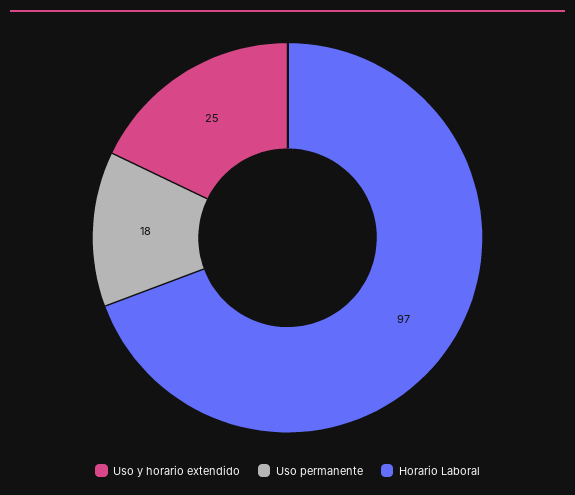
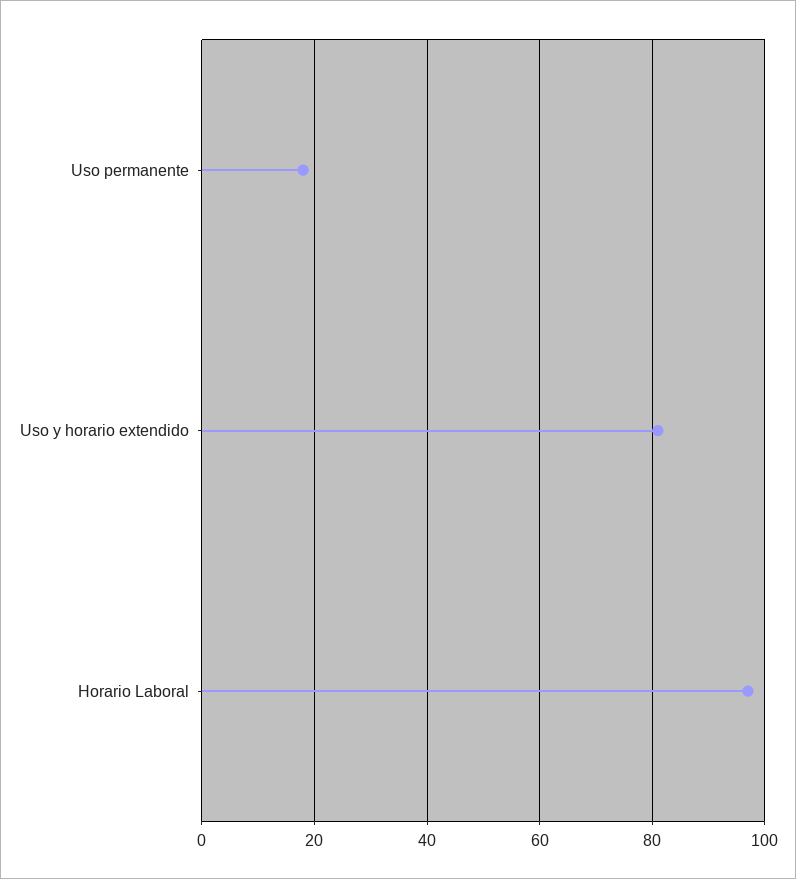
  {
-   "Uso y horario extendido": 25,
+   "Uso y horario extendido": 80,
    "Uso permanente": 18,
    "Horario Laboral": 97
  }

